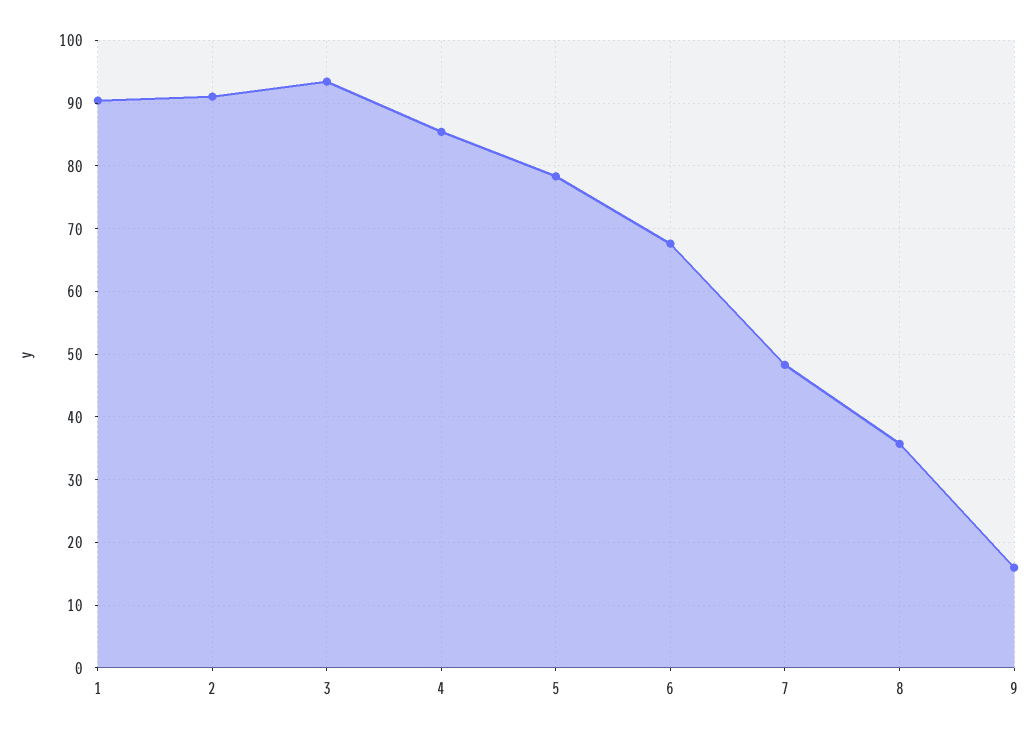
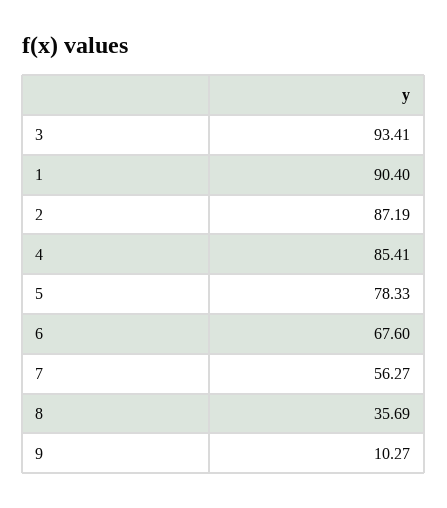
  {
    "1": 90.4,
-   "2": 91,
+   "2": 87.19,
    "3": 93.41,
    "4": 85.41,
    "5": 78.33,
    "6": 67.6,
-   "7": 48,
+   "7": 56.27,
    "8": 35.69,
-   "9": 16
+   "9": 10.27
  }

